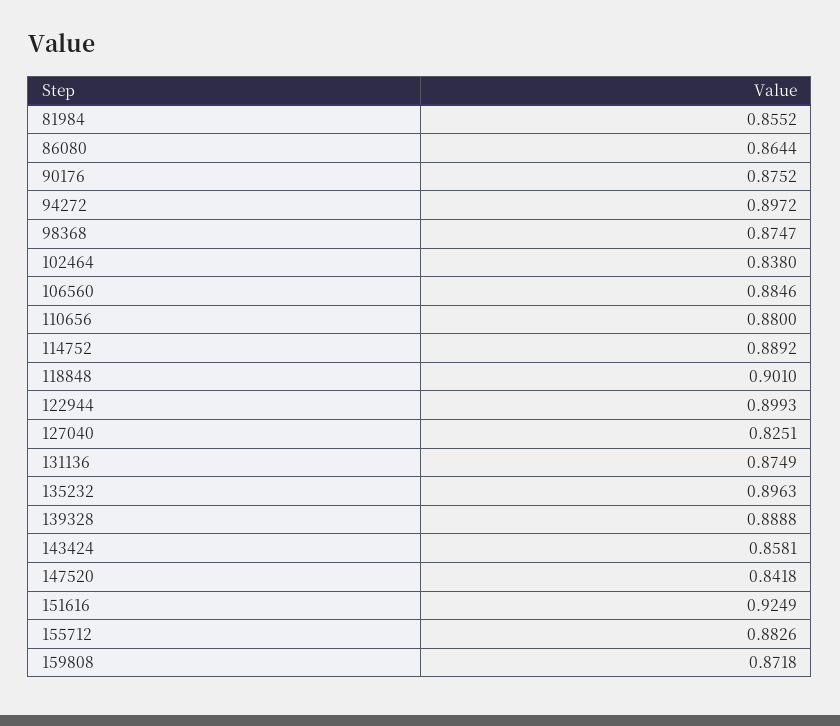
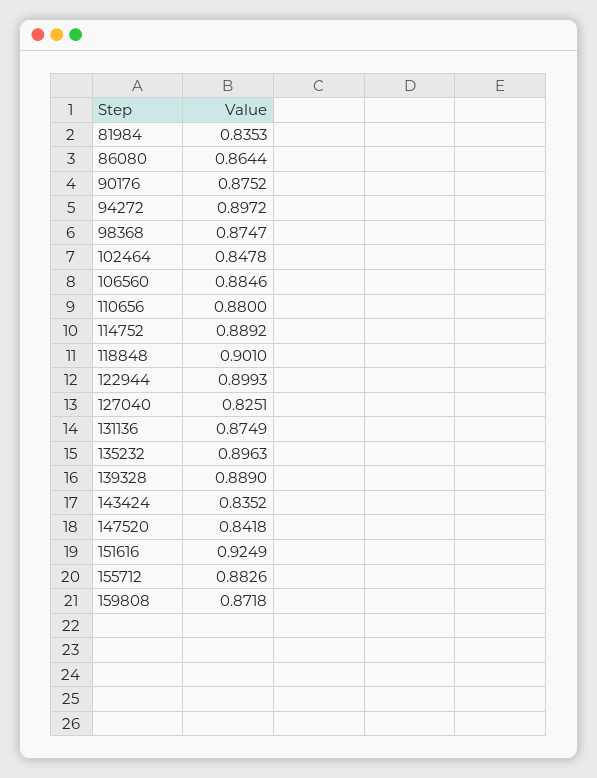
  {
-   "81984": 0.8552,
+   "81984": 0.8353,
    "86080": 0.8644,
    "90176": 0.8752,
    "94272": 0.8972,
    "98368": 0.8747,
-   "102464": 0.838,
+   "102464": 0.8478,
    "106560": 0.8846,
    "110656": 0.88,
    "114752": 0.8892,
    "118848": 0.901,
    "122944": 0.8993,
    "127040": 0.8251,
    "131136": 0.8749,
    "135232": 0.8963,
-   "139328": 0.8888,
+   "139328": 0.889,
-   "143424": 0.8581,
+   "143424": 0.8352,
    "147520": 0.8418,
    "151616": 0.9249,
    "155712": 0.8826,
    "159808": 0.8718
  }

